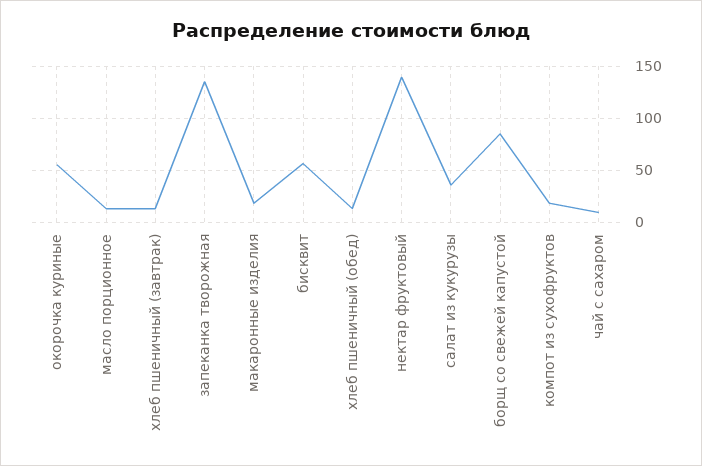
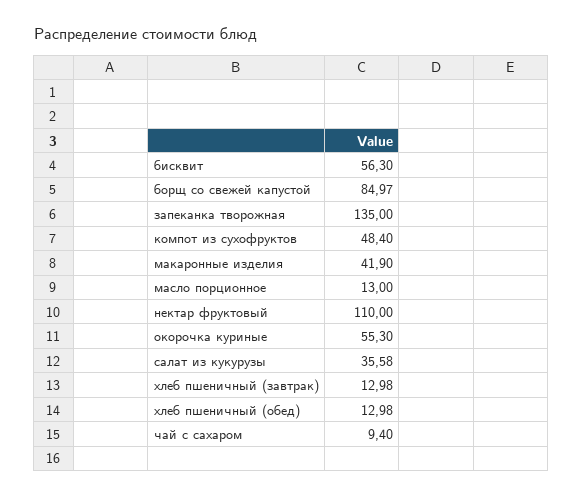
  {
    "окорочка куриные": 55.3,
    "масло порционное": 13,
    "хлеб пшеничный (завтрак)": 12.98,
    "запеканка творожная": 135,
-   "макаронные изделия": 20,
+   "макаронные изделия": 41.9,
    "бисквит": 56.3,
    "хлеб пшеничный (обед)": 12.98,
-   "нектар фруктовый": 140,
+   "нектар фруктовый": 110,
    "салат из кукурузы": 35.58,
    "борщ со свежей капустой": 84.97,
-   "компот из сухофруктов": 20,
+   "компот из сухофруктов": 48.4,
    "чай с сахаром": 9.4
  }

